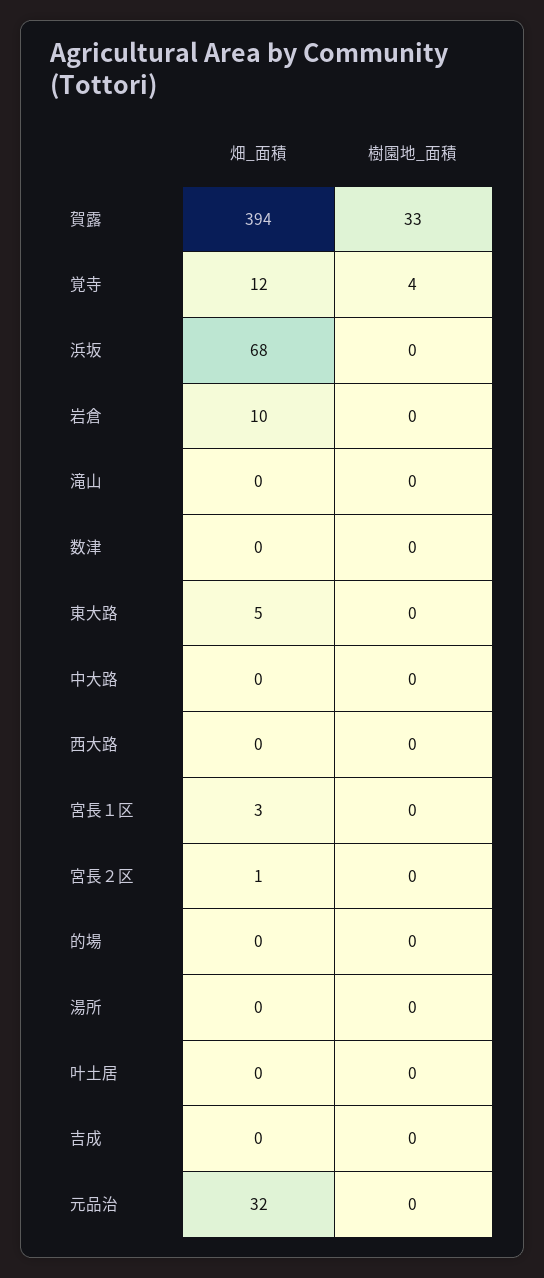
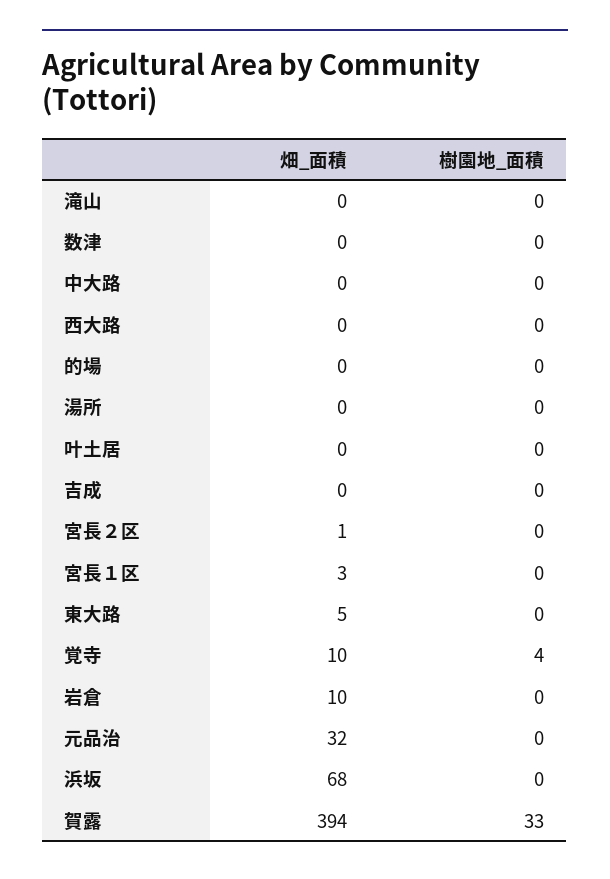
  {
    "畑_面積": {
      "賀露": 394,
-     "覚寺": 12,
+     "覚寺": 10,
      "浜坂": 68,
      "岩倉": 10,
      "滝山": 0,
      "数津": 0,
      "東大路": 5,
      "中大路": 0,
      "西大路": 0,
      "宮長１区": 3,
      "宮長２区": 1,
      "的場": 0,
      "湯所": 0,
      "叶土居": 0,
      "吉成": 0,
      "元品治": 32
    },
    "樹園地_面積": {
      "賀露": 33,
      "覚寺": 4,
      "浜坂": 0,
      "岩倉": 0,
      "滝山": 0,
      "数津": 0,
      "東大路": 0,
      "中大路": 0,
      "西大路": 0,
      "宮長１区": 0,
      "宮長２区": 0,
      "的場": 0,
      "湯所": 0,
      "叶土居": 0,
      "吉成": 0,
      "元品治": 0
    }
  }

